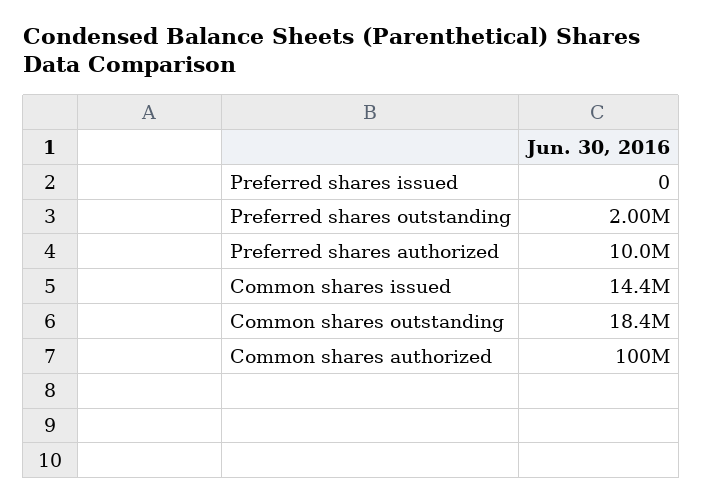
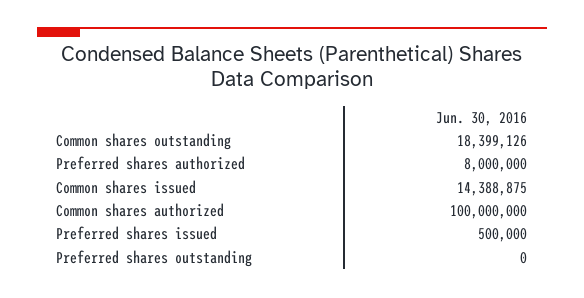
  {
-   "Preferred shares issued": 0,
+   "Preferred shares issued": 500000,
-   "Preferred shares outstanding": 2000000,
+   "Preferred shares outstanding": 0,
-   "Preferred shares authorized": 10000000,
+   "Preferred shares authorized": 8000000,
    "Common shares issued": 14388875,
    "Common shares outstanding": 18399126,
    "Common shares authorized": 100000000
  }

